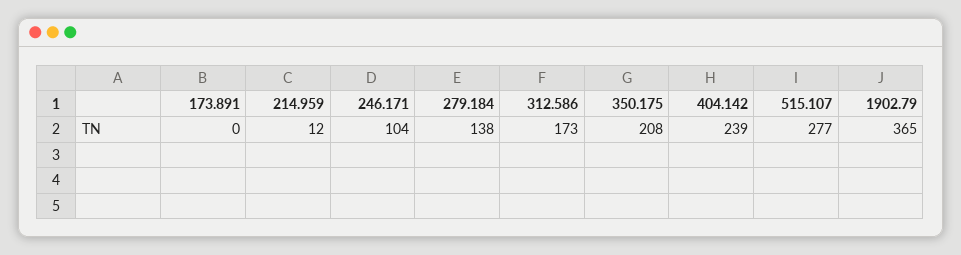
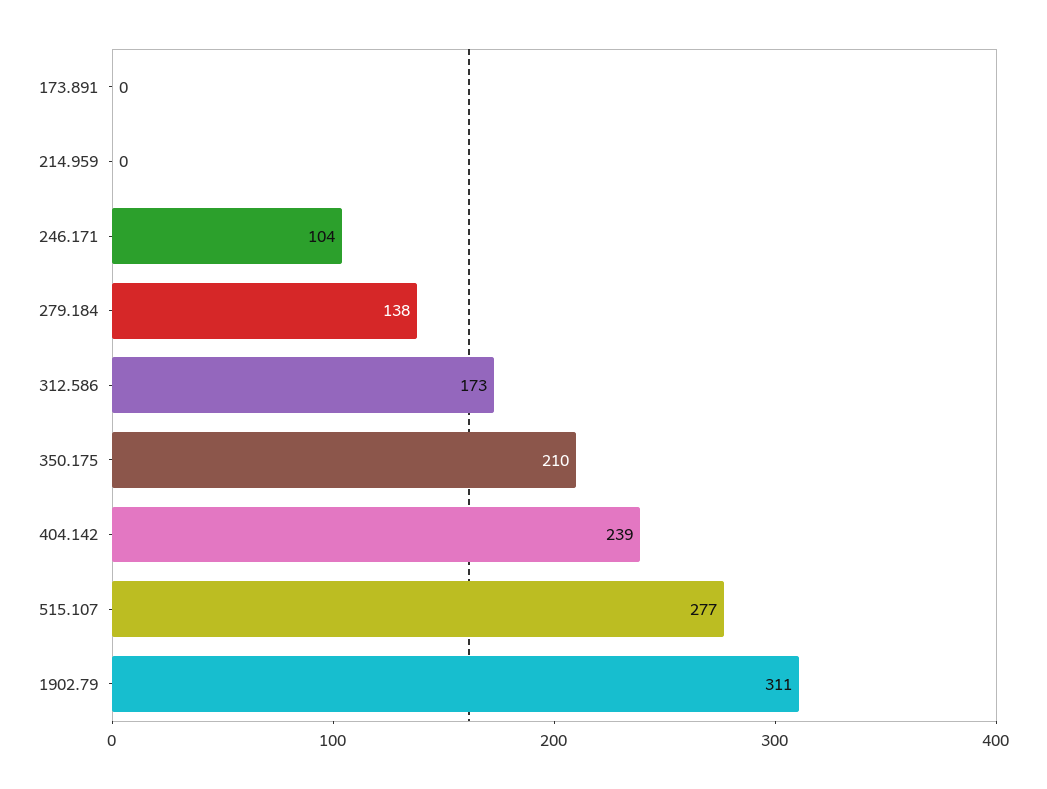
  {
    "173.891": 0,
-   "214.959": 12,
+   "214.959": 0,
    "246.171": 104,
    "279.184": 138,
    "312.586": 173,
-   "350.175": 208,
+   "350.175": 210,
    "404.142": 239,
    "515.107": 277,
-   "1902.79": 365
+   "1902.79": 311
  }

